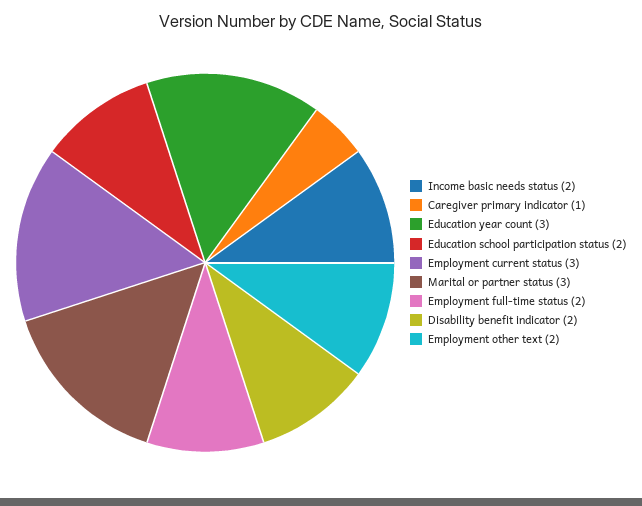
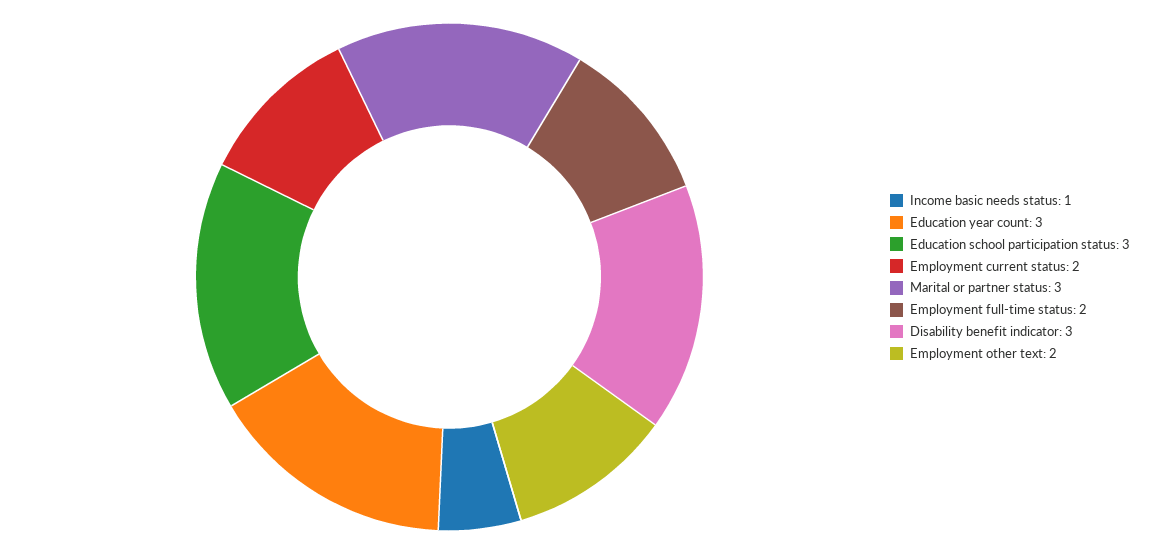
  {
-   "Income basic needs status": 2,
+   "Income basic needs status": 1,
-   "Caregiver primary indicator": 1,
    "Education year count": 3,
-   "Education school participation status": 2,
+   "Education school participation status": 3,
-   "Employment current status": 3,
+   "Employment current status": 2,
    "Marital or partner status": 3,
    "Employment full-time status": 2,
-   "Disability benefit indicator": 2,
+   "Disability benefit indicator": 3,
    "Employment other text": 2
  }

